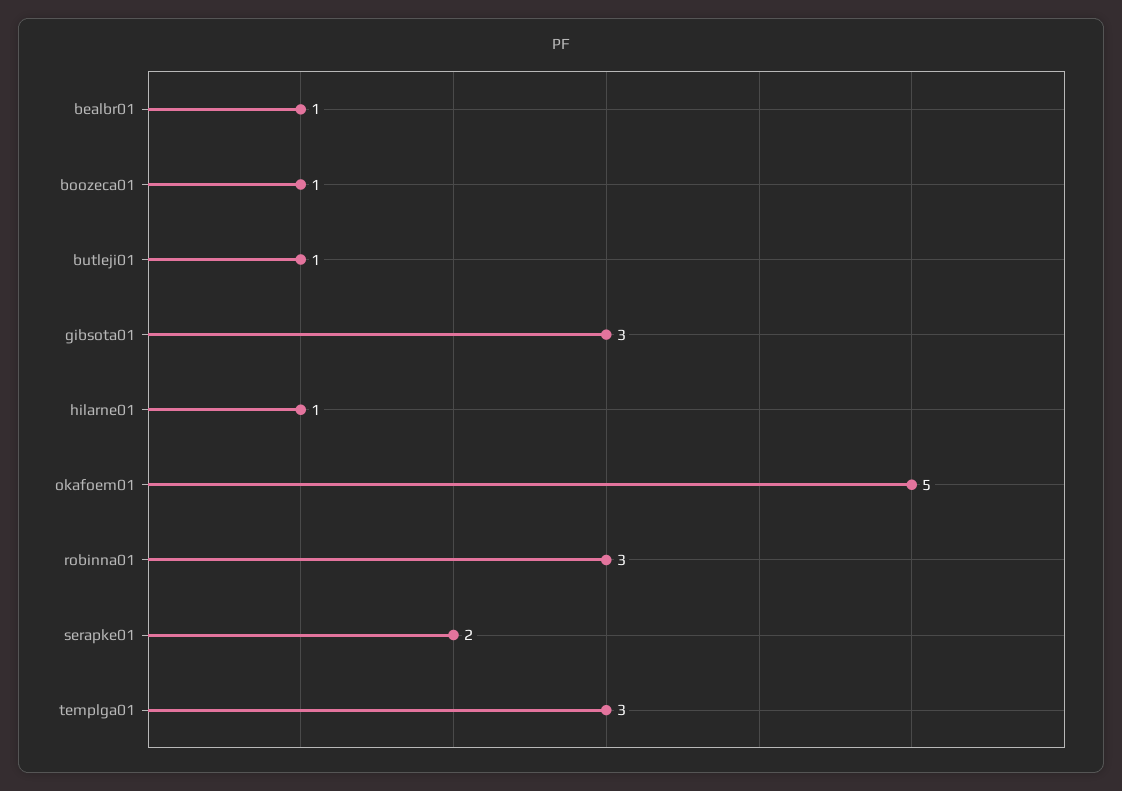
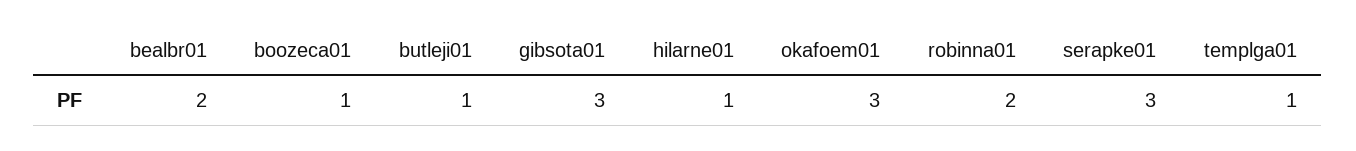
  {
-   "bealbr01": 1,
+   "bealbr01": 2,
    "boozeca01": 1,
    "butleji01": 1,
    "gibsota01": 3,
    "hilarne01": 1,
-   "okafoem01": 5,
+   "okafoem01": 3,
-   "robinna01": 3,
+   "robinna01": 2,
-   "serapke01": 2,
+   "serapke01": 3,
-   "templga01": 3
+   "templga01": 1
  }

